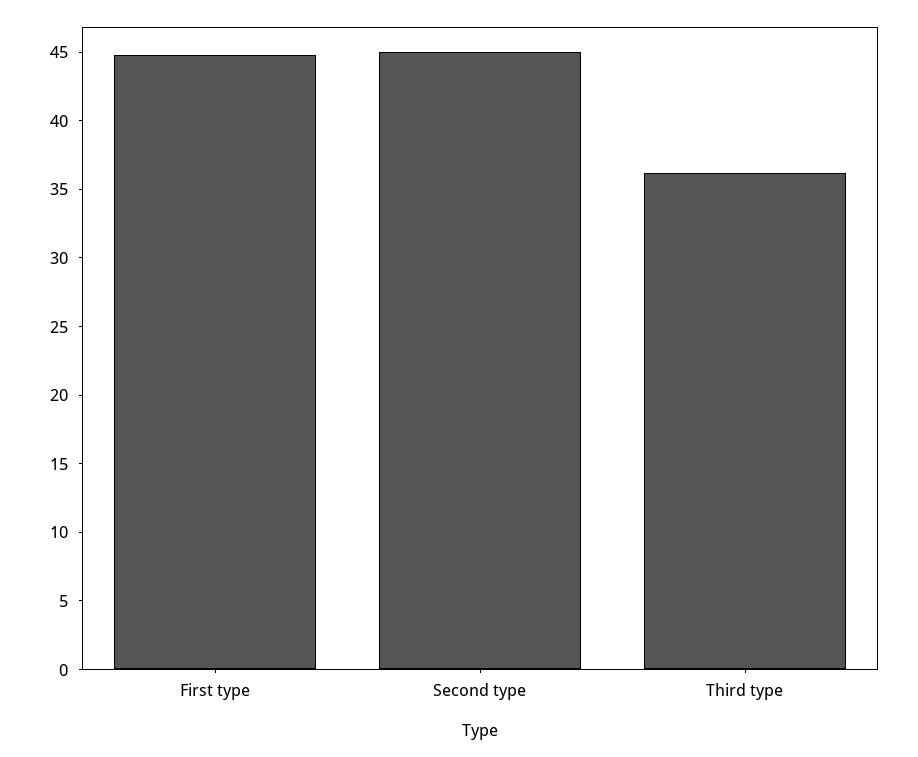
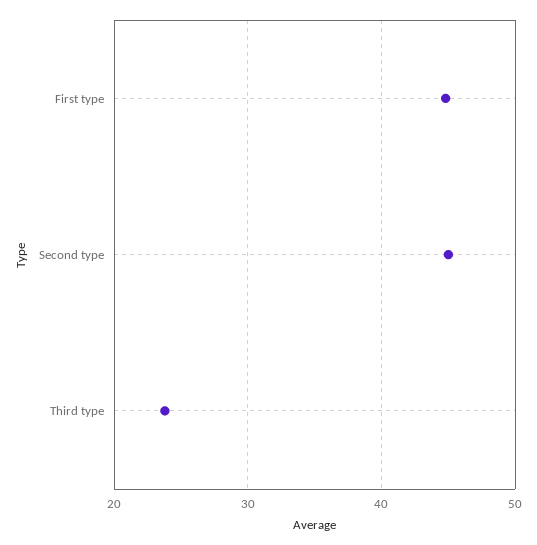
  {
    "First type": 45,
    "Second type": 45,
-   "Third type": 36
+   "Third type": 24
  }

